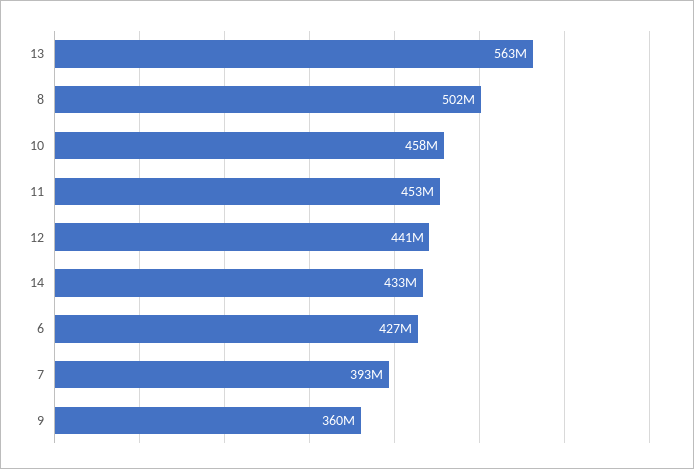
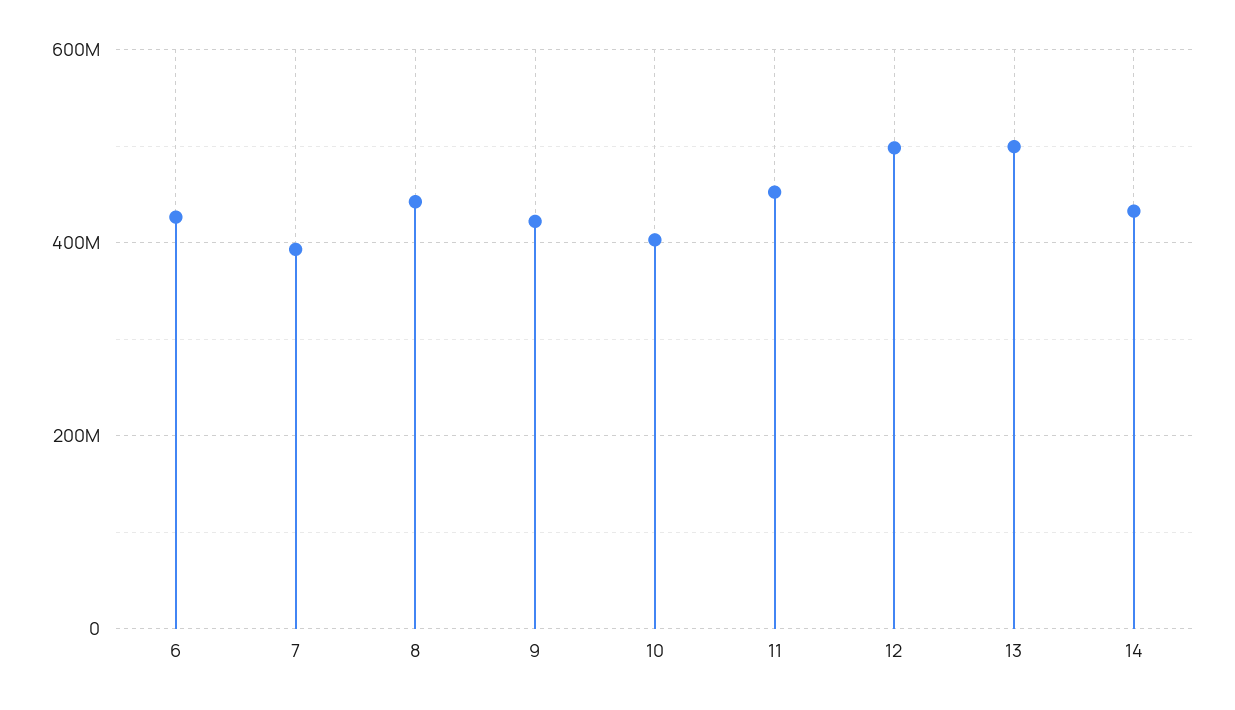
  {
-   "13": 563000000,
+   "13": 500000000,
-   "8": 502000000,
+   "8": 440000000,
-   "10": 458000000,
+   "10": 400000000,
    "11": 453000000,
-   "12": 441000000,
+   "12": 500000000,
    "14": 433000000,
    "6": 427000000,
    "7": 393000000,
-   "9": 360000000
+   "9": 420000000
  }

